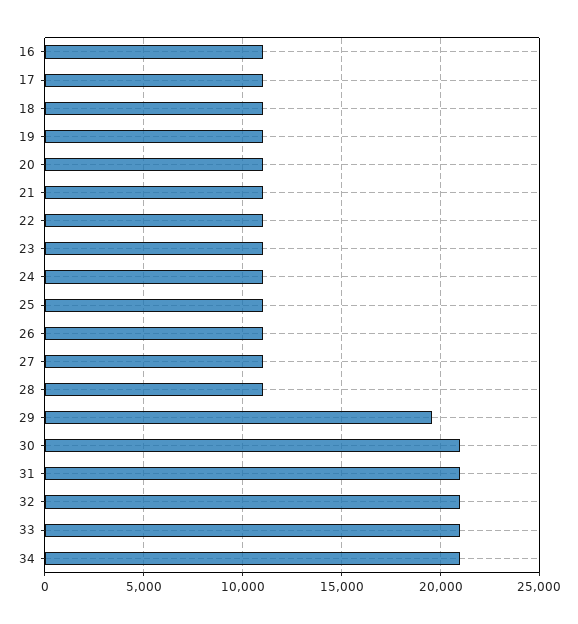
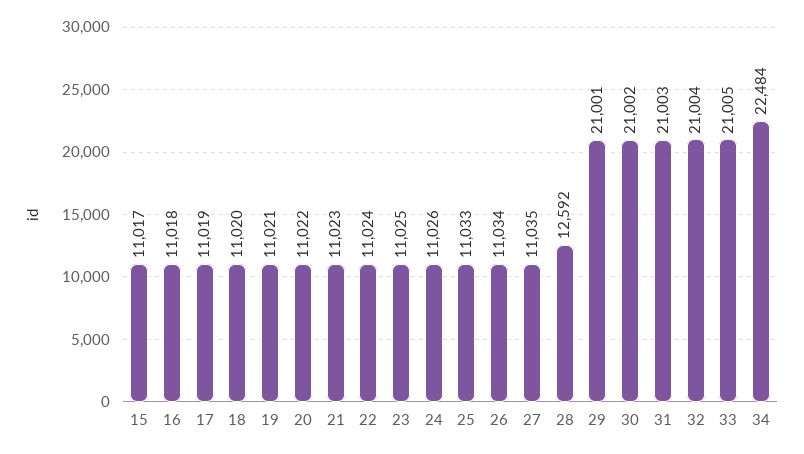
  {
    "16": 11018,
    "17": 11019,
    "18": 11020,
    "19": 11021,
    "20": 11022,
    "21": 11023,
    "22": 11024,
    "23": 11025,
    "24": 11026,
    "25": 11033,
    "26": 11034,
    "27": 11035,
-   "28": 11000,
+   "28": 12592,
-   "29": 19500,
+   "29": 21001,
    "30": 21002,
    "31": 21003,
    "32": 21004,
    "33": 21005,
-   "34": 21000
+   "34": 22484,
+   "15": 11017
  }

